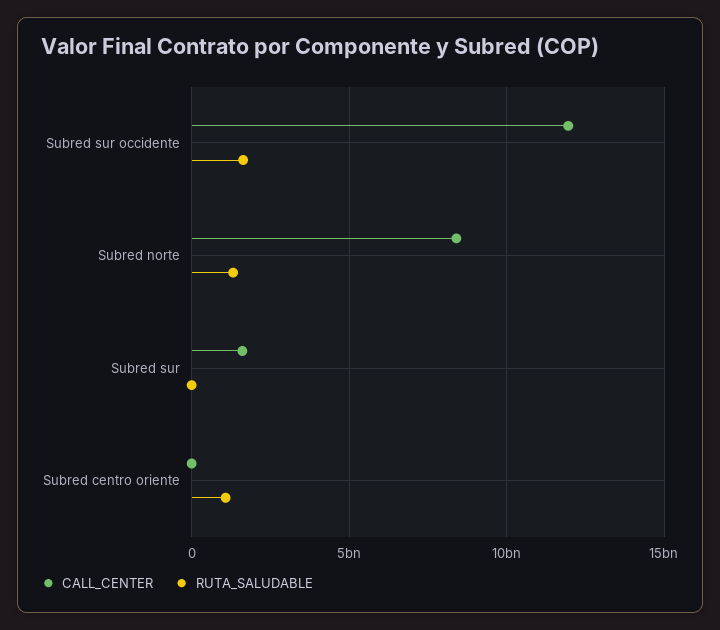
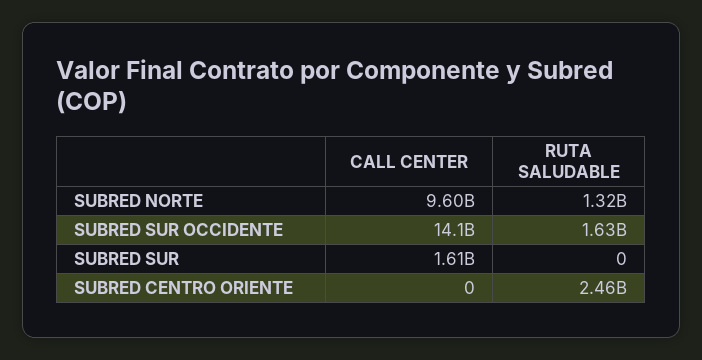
  {
    "CALL_CENTER": {
-     "Subred sur occidente": 12000000000,
+     "Subred sur occidente": 14100000000,
-     "Subred norte": 8500000000,
+     "Subred norte": 9600000000,
      "Subred sur": 1610000000,
      "Subred centro oriente": 0
    },
    "RUTA_SALUDABLE": {
      "Subred sur occidente": 1630000000,
      "Subred norte": 1320000000,
      "Subred sur": 0,
-     "Subred centro oriente": 1000000000
+     "Subred centro oriente": 2460000000
    }
  }

